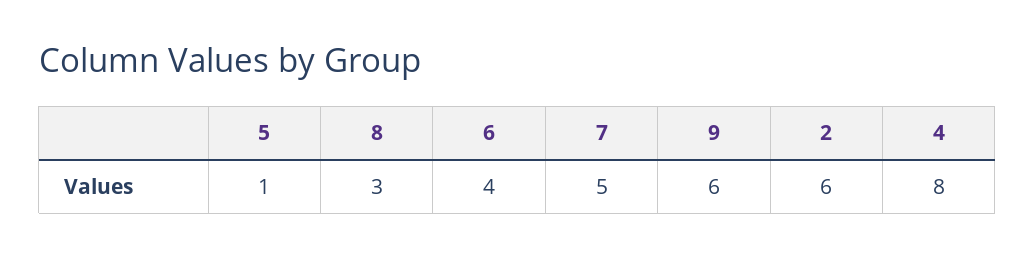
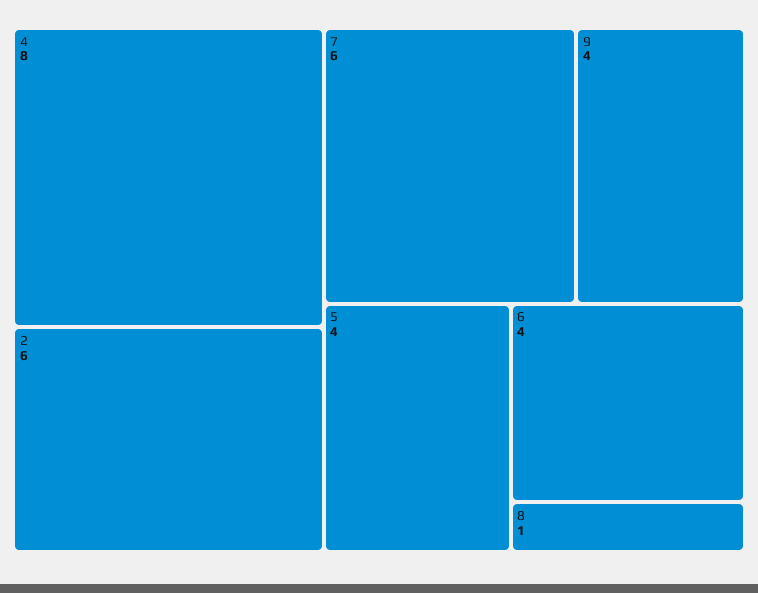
  {
-   "5": 1,
+   "5": 4,
-   "8": 3,
+   "8": 1,
    "6": 4,
-   "7": 5,
+   "7": 6,
-   "9": 6,
+   "9": 4,
    "2": 6,
    "4": 8
  }

